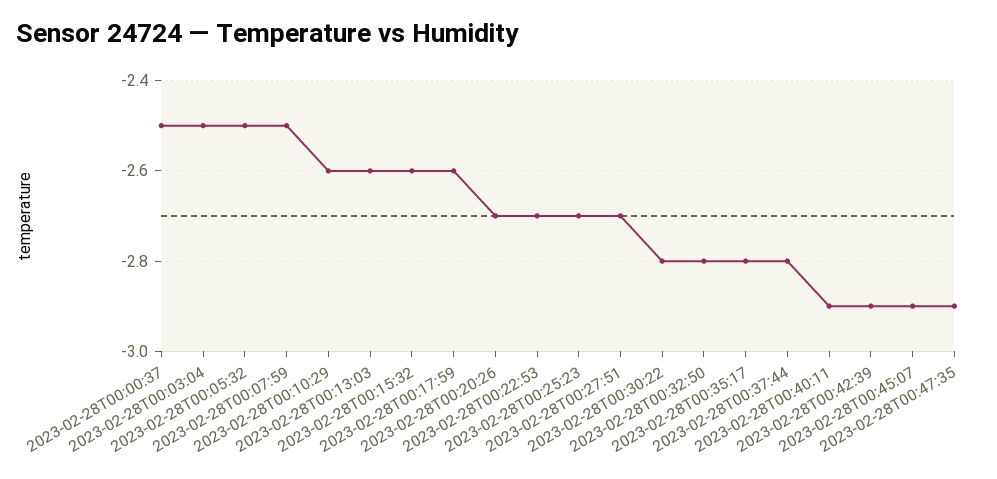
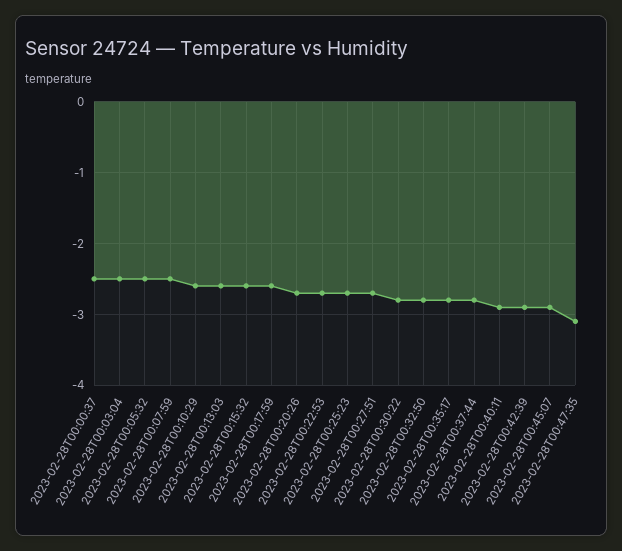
  {
    "2023-02-28T00:00:37": -2.5,
    "2023-02-28T00:03:04": -2.5,
    "2023-02-28T00:05:32": -2.5,
    "2023-02-28T00:07:59": -2.5,
    "2023-02-28T00:10:29": -2.6,
    "2023-02-28T00:13:03": -2.6,
    "2023-02-28T00:15:32": -2.6,
    "2023-02-28T00:17:59": -2.6,
    "2023-02-28T00:20:26": -2.7,
    "2023-02-28T00:22:53": -2.7,
    "2023-02-28T00:25:23": -2.7,
    "2023-02-28T00:27:51": -2.7,
    "2023-02-28T00:30:22": -2.8,
    "2023-02-28T00:32:50": -2.8,
    "2023-02-28T00:35:17": -2.8,
    "2023-02-28T00:37:44": -2.8,
    "2023-02-28T00:40:11": -2.9,
    "2023-02-28T00:42:39": -2.9,
    "2023-02-28T00:45:07": -2.9,
-   "2023-02-28T00:47:35": -2.9
+   "2023-02-28T00:47:35": -3.1
  }

